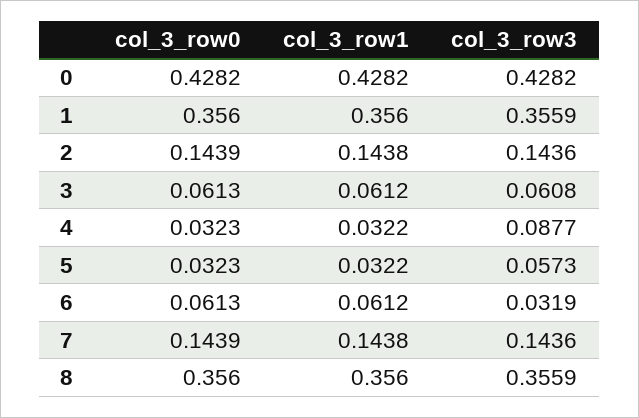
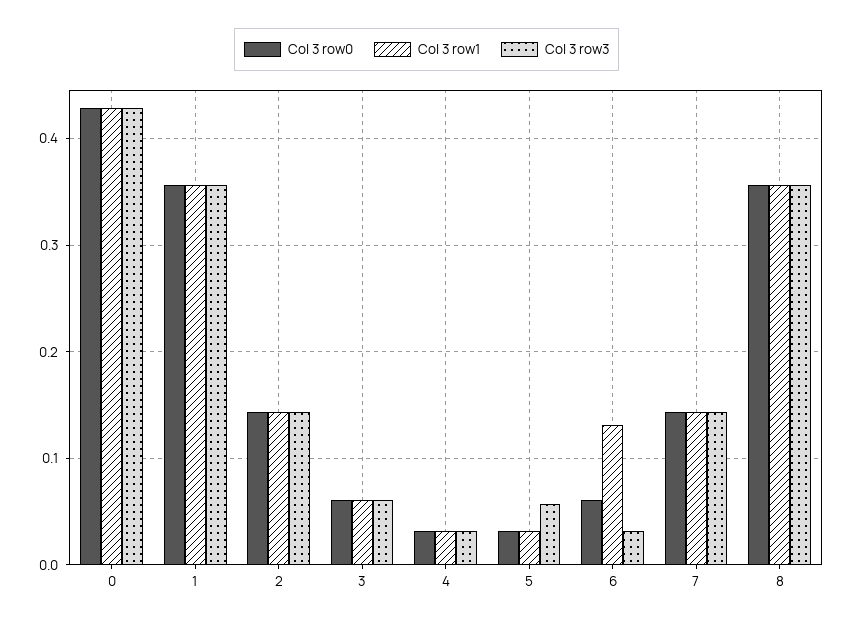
  {
    "col_3_row0": {
      "0": 0.4282,
      "1": 0.356,
      "2": 0.1439,
      "3": 0.0613,
      "4": 0.0323,
      "5": 0.0323,
      "6": 0.0613,
      "7": 0.1439,
      "8": 0.356
    },
    "col_3_row1": {
      "0": 0.4282,
      "1": 0.356,
      "2": 0.1438,
      "3": 0.0612,
      "4": 0.0322,
      "5": 0.0322,
-     "6": 0.0612,
+     "6": 0.13,
      "7": 0.1438,
      "8": 0.356
    },
    "col_3_row3": {
      "0": 0.4282,
      "1": 0.3559,
      "2": 0.1436,
      "3": 0.0608,
-     "4": 0.0877,
+     "4": 0.03,
      "5": 0.0573,
      "6": 0.0319,
      "7": 0.1436,
      "8": 0.3559
    }
  }

